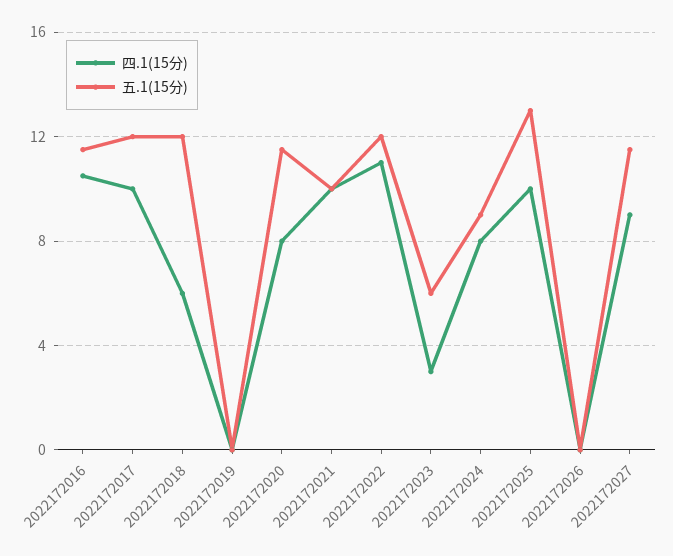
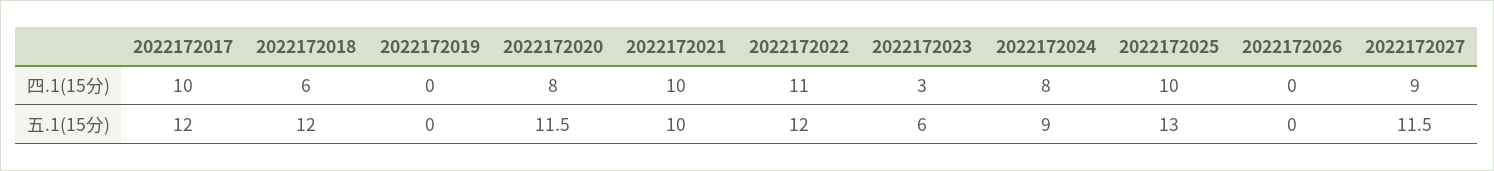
  {
    "四.1(15分)": {
-     "2022172016": 10.5,
      "2022172017": 10,
      "2022172018": 6,
      "2022172019": 0,
      "2022172020": 8,
      "2022172021": 10,
      "2022172022": 11,
      "2022172023": 3,
      "2022172024": 8,
      "2022172025": 10,
      "2022172026": 0,
      "2022172027": 9
    },
    "五.1(15分)": {
-     "2022172016": 11.5,
      "2022172017": 12,
      "2022172018": 12,
      "2022172019": 0,
      "2022172020": 11.5,
      "2022172021": 10,
      "2022172022": 12,
      "2022172023": 6,
      "2022172024": 9,
      "2022172025": 13,
      "2022172026": 0,
      "2022172027": 11.5
    }
  }

